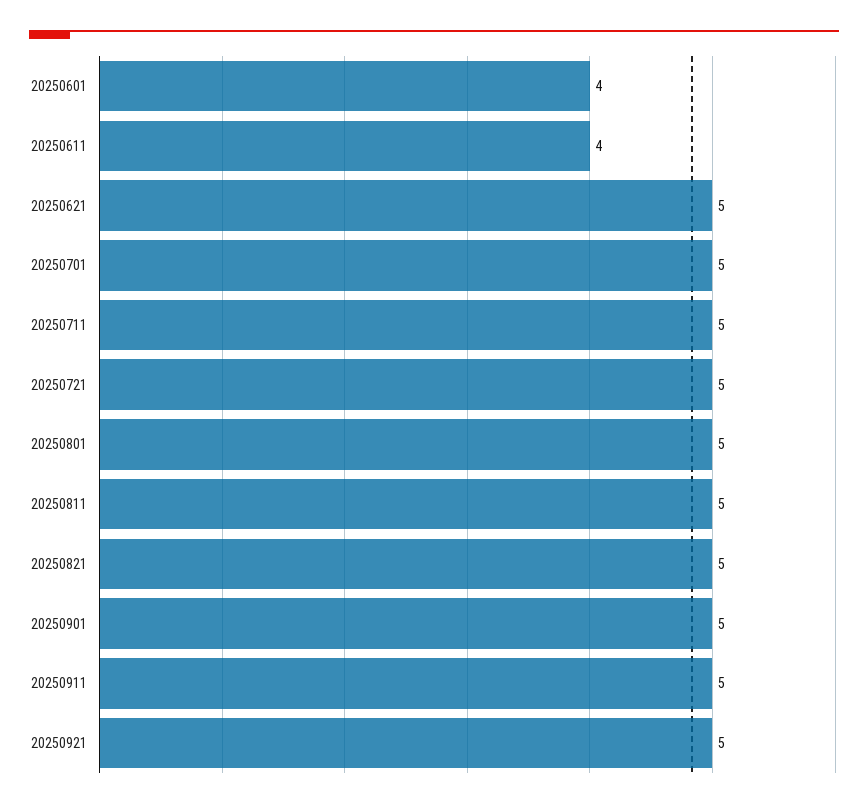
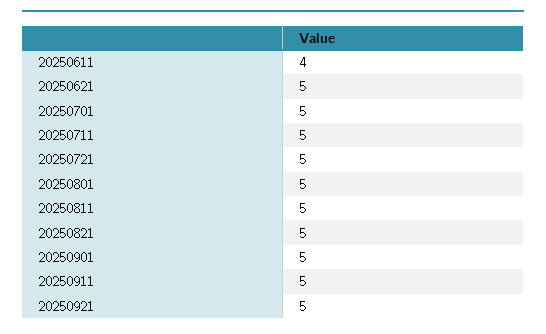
  {
-   "20250601": 4,
    "20250611": 4,
    "20250621": 5,
    "20250701": 5,
    "20250711": 5,
    "20250721": 5,
    "20250801": 5,
    "20250811": 5,
    "20250821": 5,
    "20250901": 5,
    "20250911": 5,
    "20250921": 5
  }

